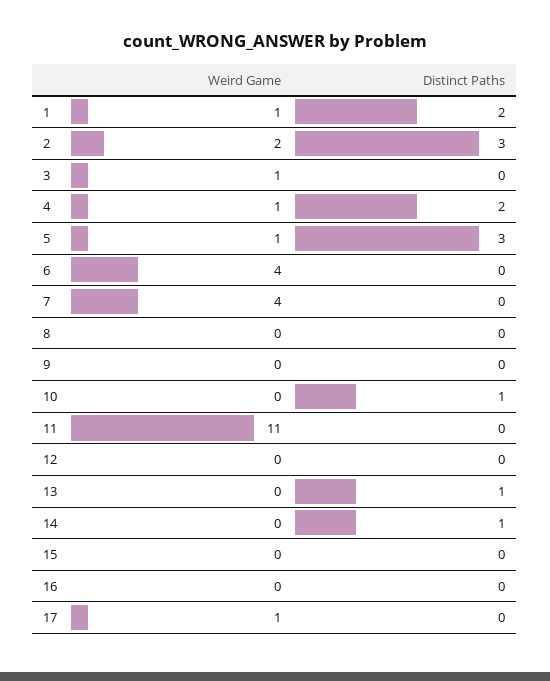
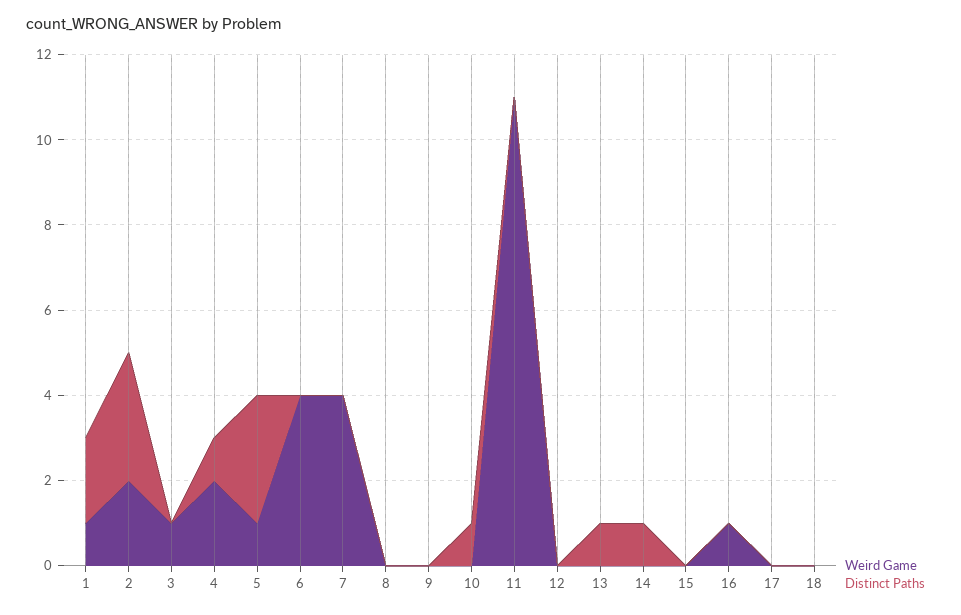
  {
    "Weird Game": {
      "1": 1,
      "2": 2,
      "3": 1,
-     "4": 1,
+     "4": 2,
      "5": 1,
      "6": 4,
      "7": 4,
      "8": 0,
      "9": 0,
      "10": 0,
      "11": 11,
      "12": 0,
      "13": 0,
      "14": 0,
      "15": 0,
-     "16": 0,
+     "16": 1,
-     "17": 1
+     "17": 0,
+     "18": 0
    },
    "Distinct Paths": {
      "1": 2,
      "2": 3,
      "3": 0,
-     "4": 2,
+     "4": 1,
      "5": 3,
      "6": 0,
      "7": 0,
      "8": 0,
      "9": 0,
      "10": 1,
      "11": 0,
      "12": 0,
      "13": 1,
      "14": 1,
      "15": 0,
      "16": 0,
-     "17": 0
+     "17": 0,
+     "18": 0
    }
  }

